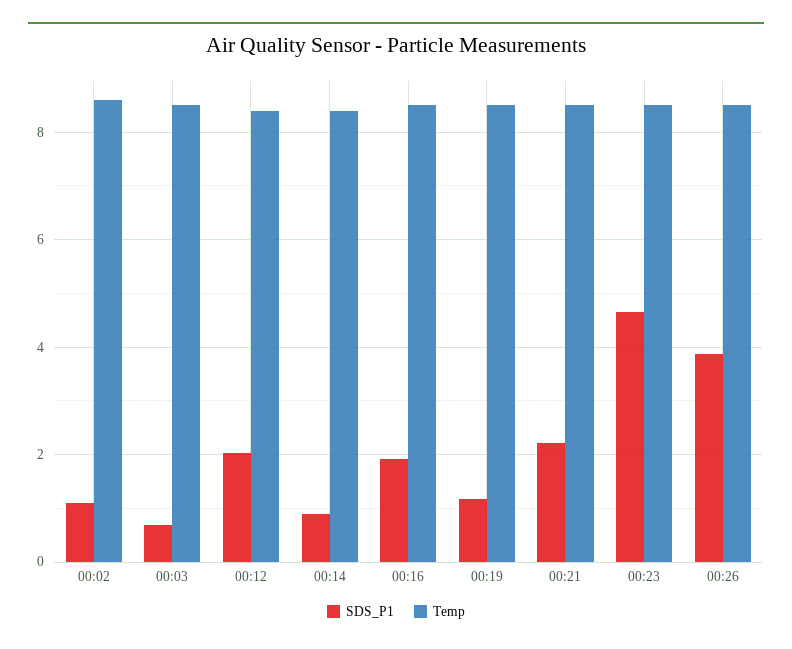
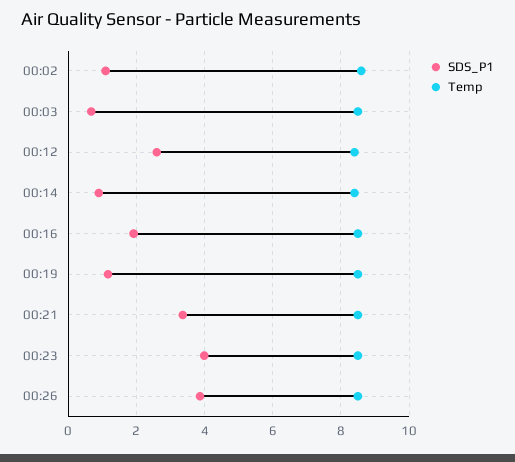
  {
    "SDS_P1": {
      "00:02": 1.2,
      "00:03": 0.6,
-     "00:12": 2,
+     "00:12": 2.6,
      "00:14": 1,
      "00:16": 2,
      "00:19": 1.2,
-     "00:21": 2.2,
+     "00:21": 3.4,
-     "00:23": 4.6,
+     "00:23": 4,
      "00:26": 3.8
    },
    "Temp": {
      "00:02": 8.6,
      "00:03": 8.6,
      "00:12": 8.4,
      "00:14": 8.4,
      "00:16": 8.6,
      "00:19": 8.6,
      "00:21": 8.6,
      "00:23": 8.6,
      "00:26": 8.6
    }
  }

